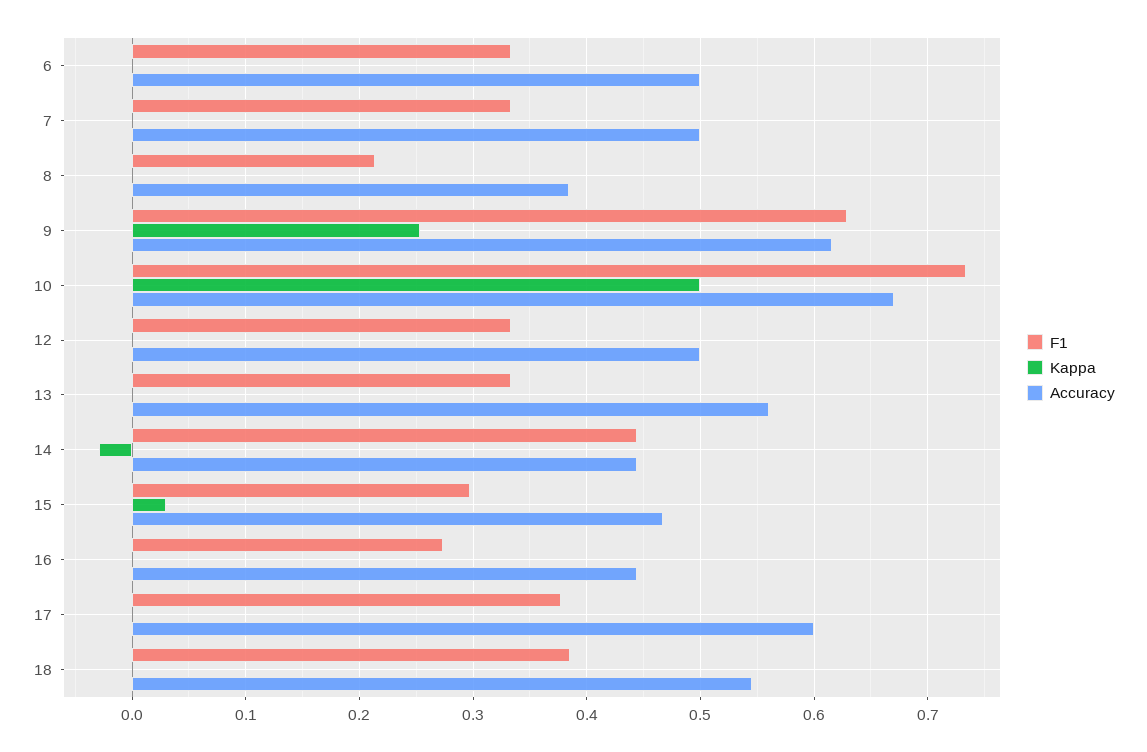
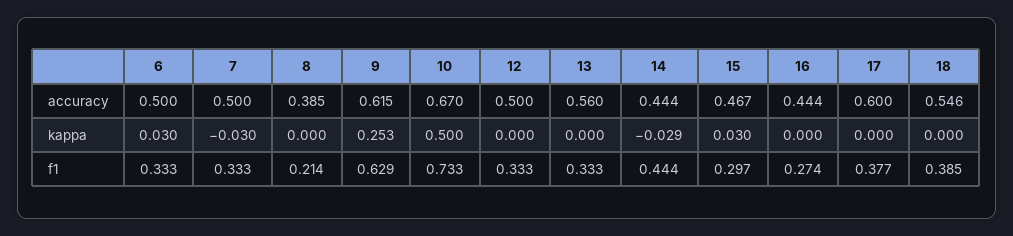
  {
    "F1": {
      "6": 0.333,
      "7": 0.333,
      "8": 0.214,
      "9": 0.629,
      "10": 0.733,
      "12": 0.333,
      "13": 0.333,
      "14": 0.444,
      "15": 0.297,
      "16": 0.274,
      "17": 0.377,
      "18": 0.385
    },
    "Kappa": {
-     "6": 0,
+     "6": 0.03,
-     "7": 0,
+     "7": -0.03,
      "8": 0,
      "9": 0.253,
      "10": 0.5,
      "12": 0,
      "13": 0,
      "14": -0.029,
      "15": 0.03,
      "16": 0,
      "17": 0,
      "18": 0
    },
    "Accuracy": {
      "6": 0.5,
      "7": 0.5,
      "8": 0.385,
      "9": 0.615,
      "10": 0.67,
      "12": 0.5,
      "13": 0.56,
      "14": 0.444,
      "15": 0.467,
      "16": 0.444,
      "17": 0.6,
      "18": 0.546
    }
  }

